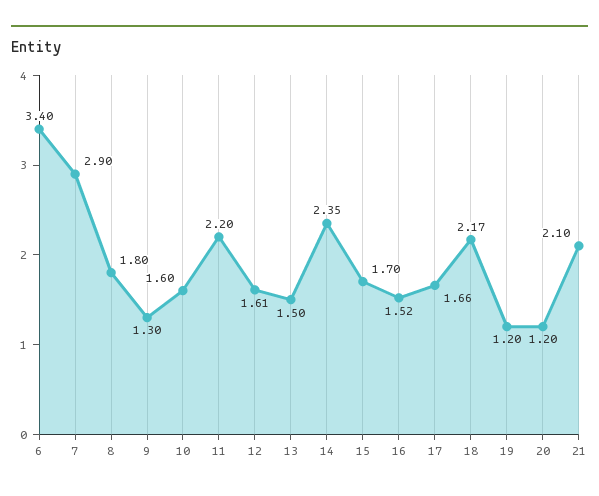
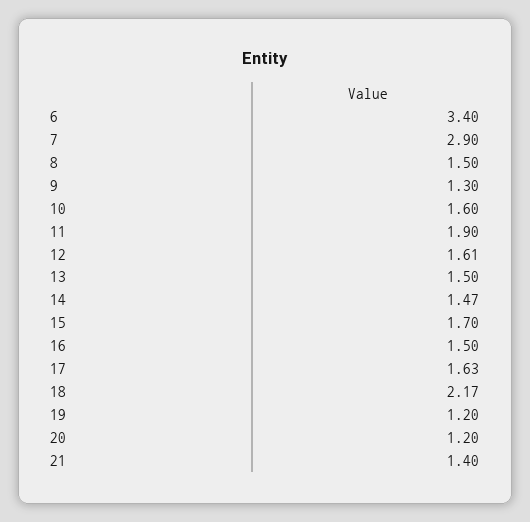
  {
    "6": 3.4,
    "7": 2.9,
-   "8": 1.8,
+   "8": 1.5,
    "9": 1.3,
    "10": 1.6,
-   "11": 2.2,
+   "11": 1.9,
    "12": 1.61,
    "13": 1.5,
-   "14": 2.35,
+   "14": 1.47,
    "15": 1.7,
-   "16": 1.52,
+   "16": 1.5,
-   "17": 1.66,
+   "17": 1.63,
    "18": 2.17,
    "19": 1.2,
    "20": 1.2,
-   "21": 2.1
+   "21": 1.4
  }

